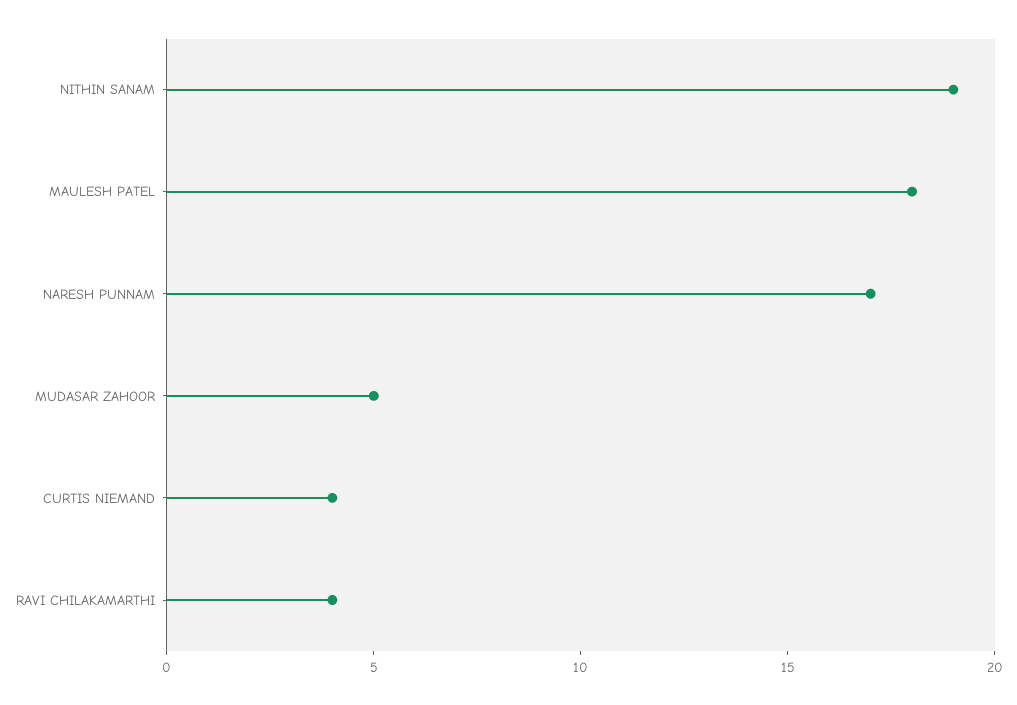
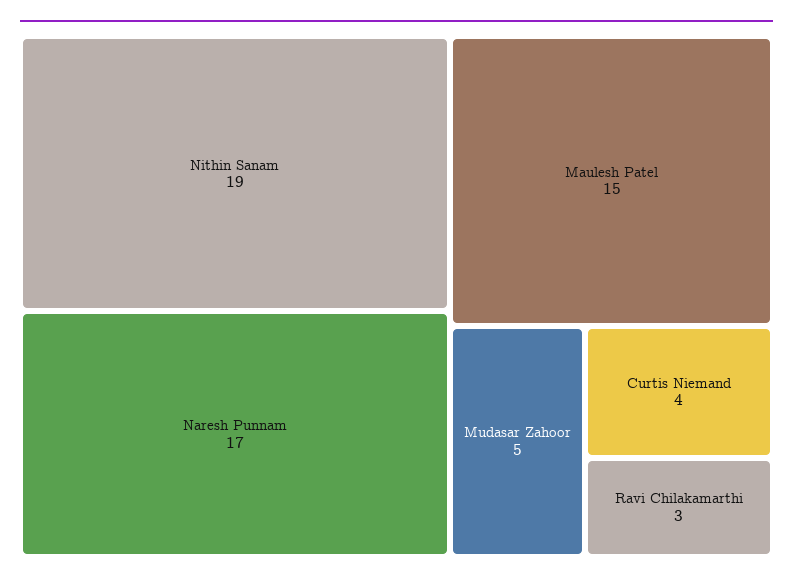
  {
    "NITHIN SANAM": 19,
-   "MAULESH PATEL": 18,
+   "MAULESH PATEL": 15,
    "NARESH PUNNAM": 17,
    "MUDASAR ZAHOOR": 5,
    "CURTIS NIEMAND": 4,
-   "RAVI CHILAKAMARTHI": 4
+   "RAVI CHILAKAMARTHI": 3
  }

